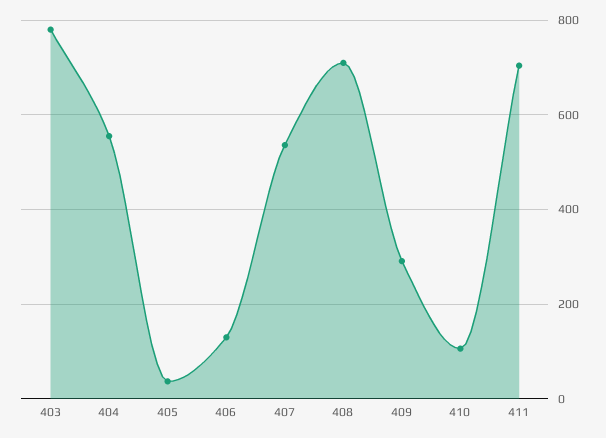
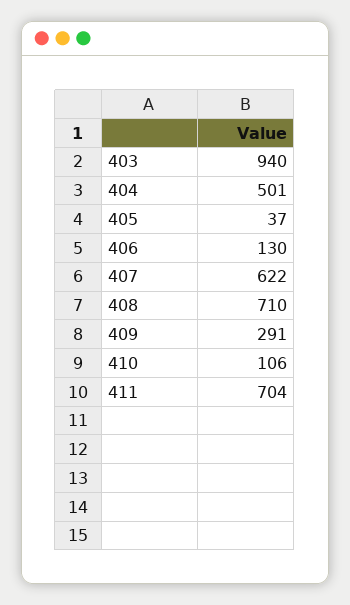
  {
-   "403": 780,
+   "403": 940,
-   "404": 560,
+   "404": 501,
    "405": 37,
    "406": 130,
-   "407": 540,
+   "407": 622,
    "408": 710,
    "409": 291,
    "410": 106,
    "411": 704
  }

